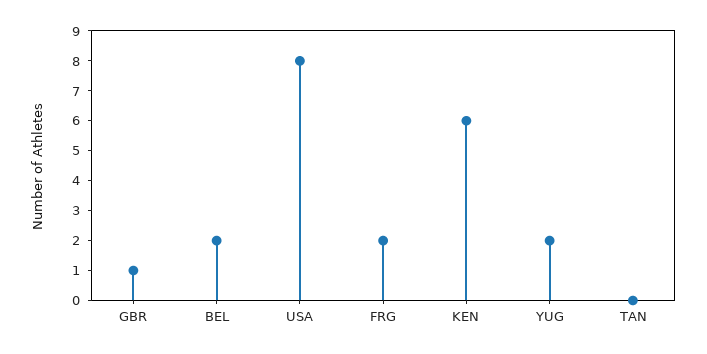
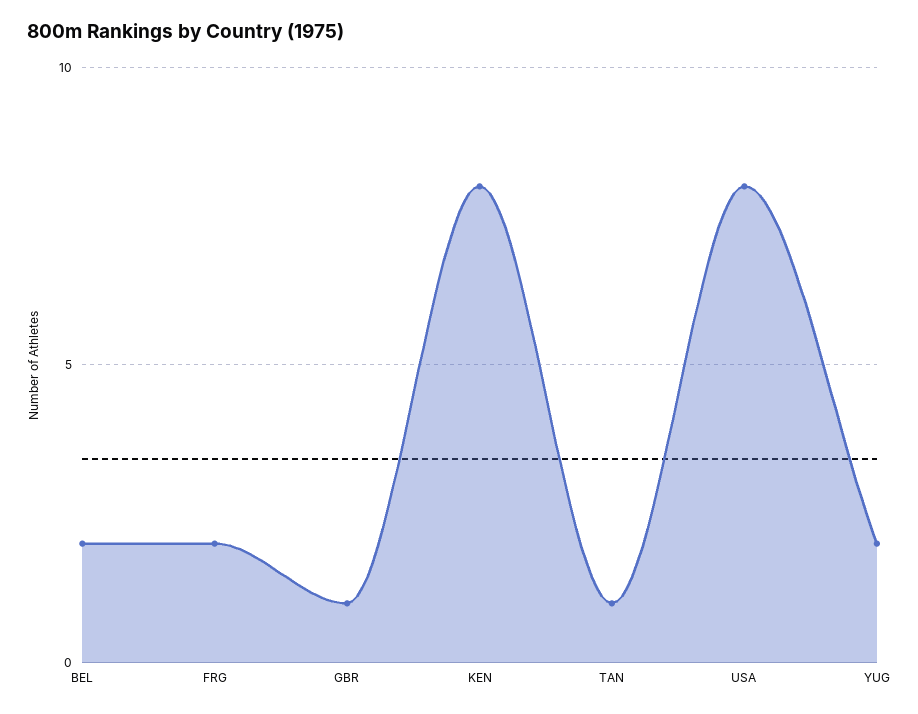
  {
    "GBR": 1,
    "BEL": 2,
    "USA": 8,
    "FRG": 2,
-   "KEN": 6,
+   "KEN": 8,
    "YUG": 2,
-   "TAN": 0
+   "TAN": 1
  }

